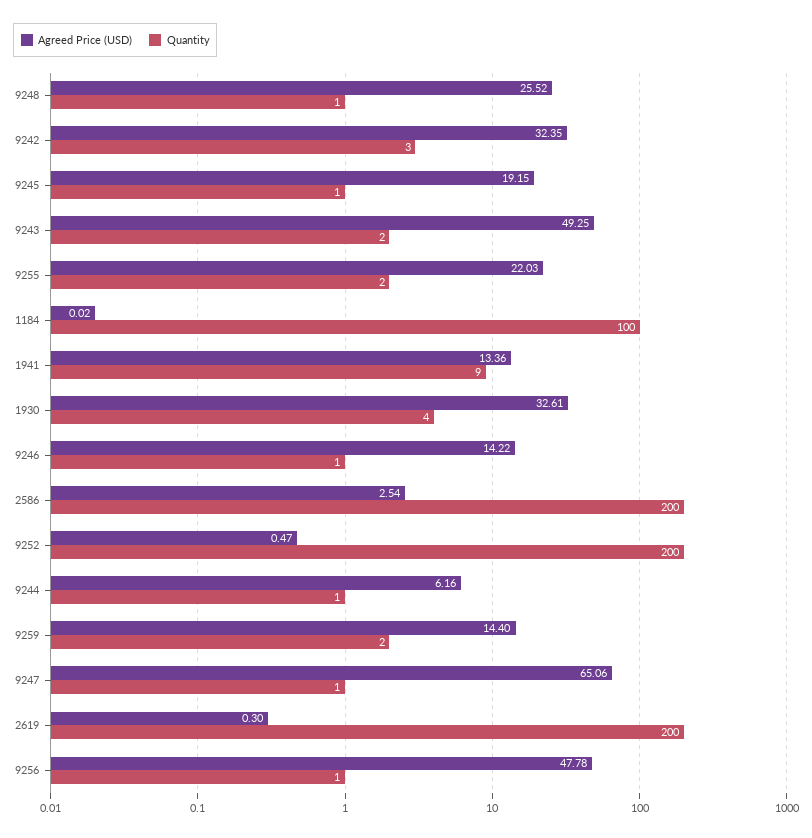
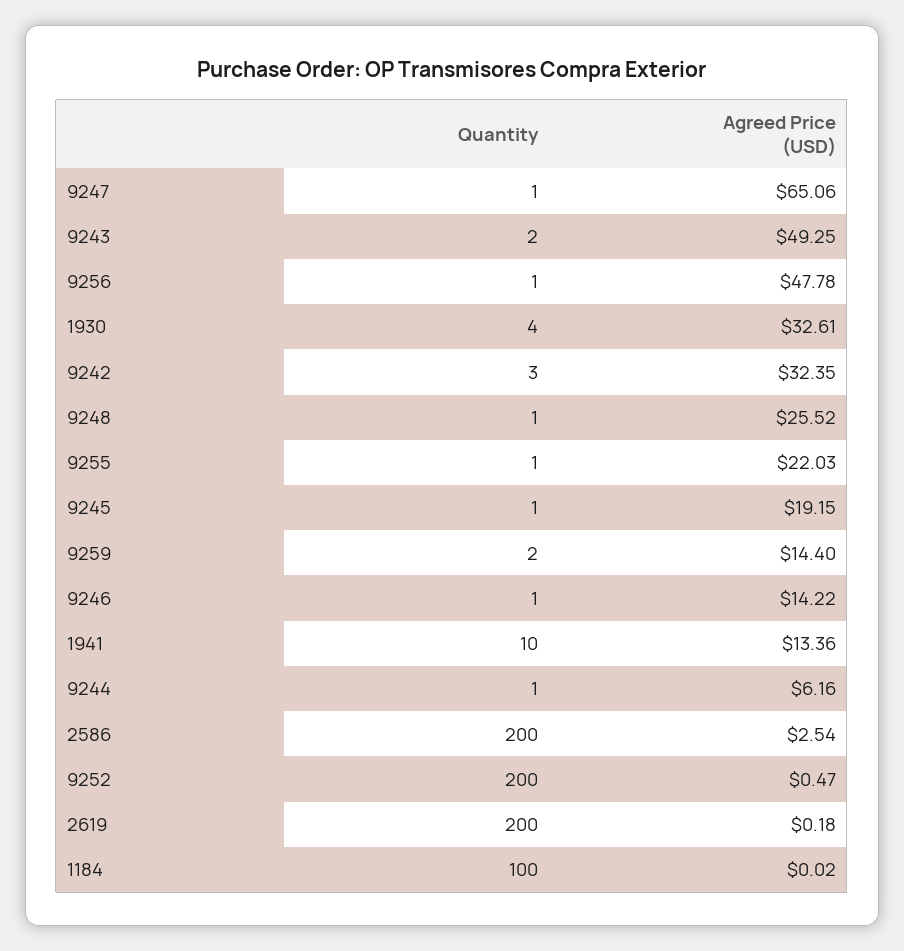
  {
    "Agreed Price (USD)": {
      "9248": 25.52,
      "9242": 32.35,
      "9245": 19.15,
      "9243": 49.25,
      "9255": 22.03,
      "1184": 0.02,
      "1941": 13.36,
      "1930": 32.61,
      "9246": 14.22,
      "2586": 2.54,
      "9252": 0.47,
      "9244": 6.16,
      "9259": 14.4,
      "9247": 65.06,
-     "2619": 0.3,
+     "2619": 0.18,
      "9256": 47.78
    },
    "Quantity": {
      "9248": 1,
      "9242": 3,
      "9245": 1,
      "9243": 2,
-     "9255": 2,
+     "9255": 1,
      "1184": 100,
-     "1941": 9,
+     "1941": 10,
      "1930": 4,
      "9246": 1,
      "2586": 200,
      "9252": 200,
      "9244": 1,
      "9259": 2,
      "9247": 1,
      "2619": 200,
      "9256": 1
    }
  }

